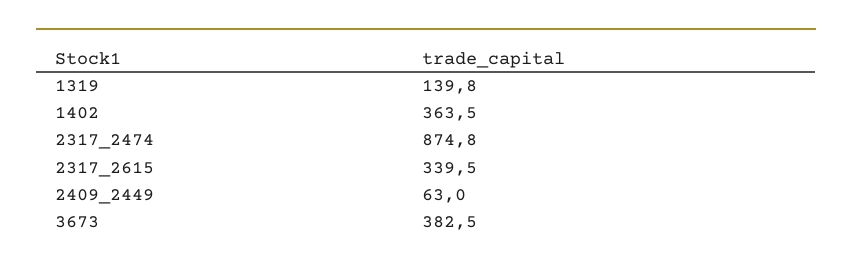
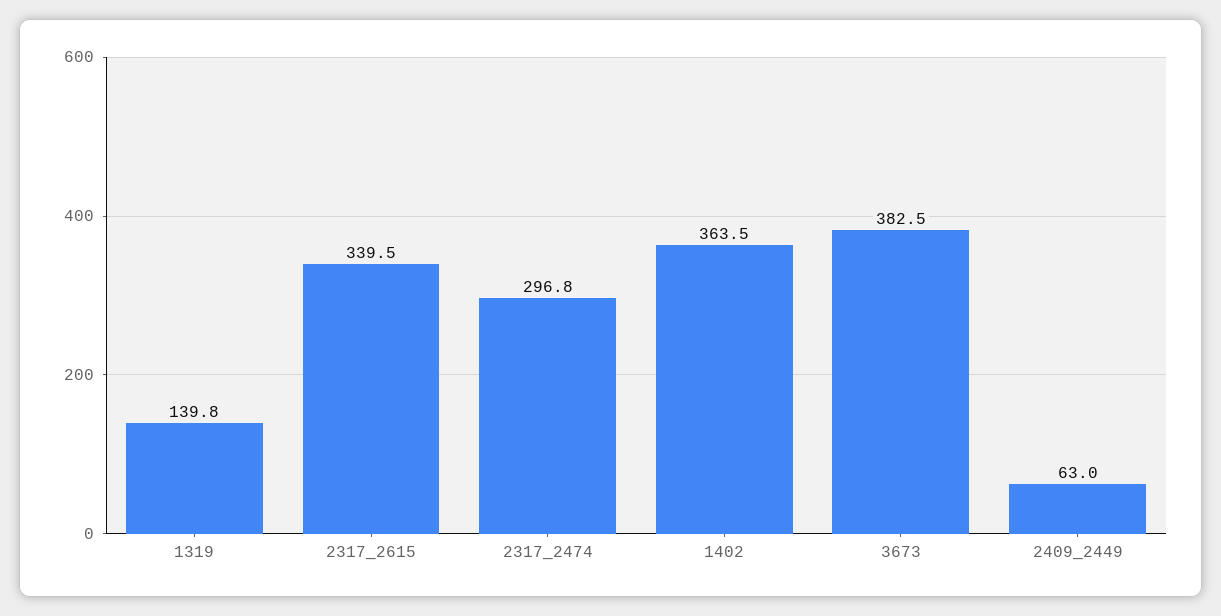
  {
    "1319": 139.8,
    "1402": 363.5,
-   "2317_2474": 874.8,
+   "2317_2474": 296.8,
    "2317_2615": 339.5,
    "2409_2449": 63,
    "3673": 382.5
  }

